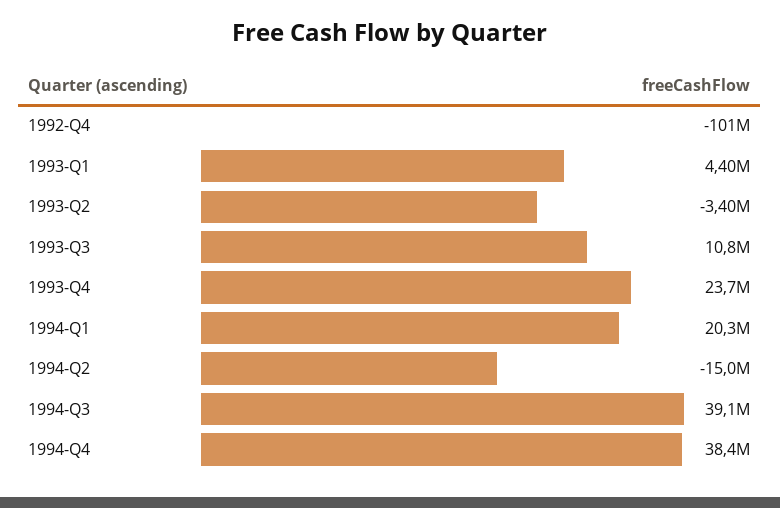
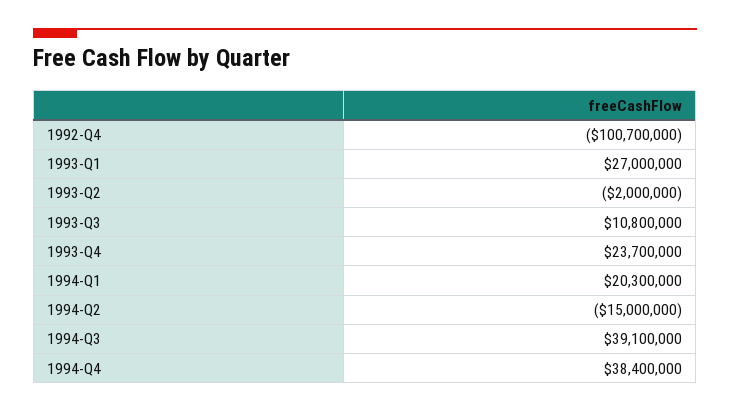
  {
    "1992-Q4": -100700000,
-   "1993-Q1": 4400000,
+   "1993-Q1": 27000000,
-   "1993-Q2": -3400000,
+   "1993-Q2": -2000000,
    "1993-Q3": 10800000,
    "1993-Q4": 23700000,
    "1994-Q1": 20300000,
    "1994-Q2": -15000000,
    "1994-Q3": 39100000,
    "1994-Q4": 38400000
  }

